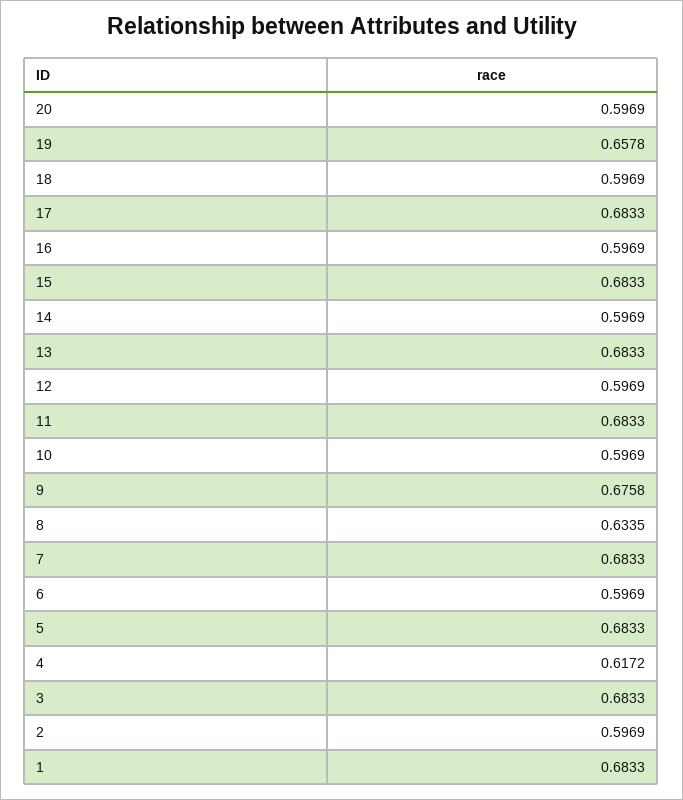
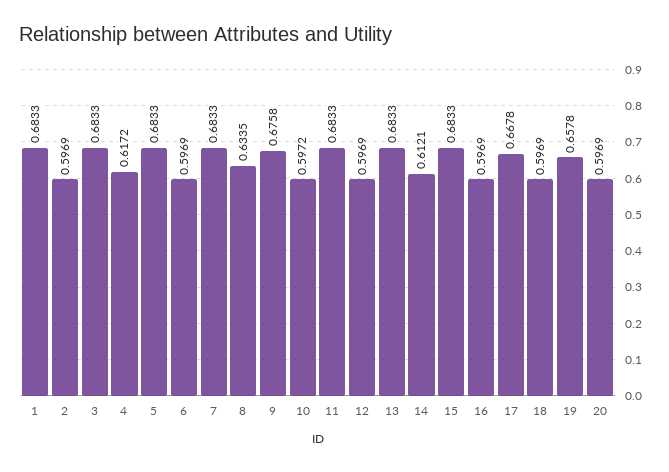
  {
    "20": 0.5969,
    "19": 0.6578,
    "18": 0.5969,
-   "17": 0.6833,
+   "17": 0.6678,
    "16": 0.5969,
    "15": 0.6833,
-   "14": 0.5969,
+   "14": 0.6121,
    "13": 0.6833,
    "12": 0.5969,
    "11": 0.6833,
-   "10": 0.5969,
+   "10": 0.5972,
    "9": 0.6758,
    "8": 0.6335,
    "7": 0.6833,
    "6": 0.5969,
    "5": 0.6833,
    "4": 0.6172,
    "3": 0.6833,
    "2": 0.5969,
    "1": 0.6833
  }

